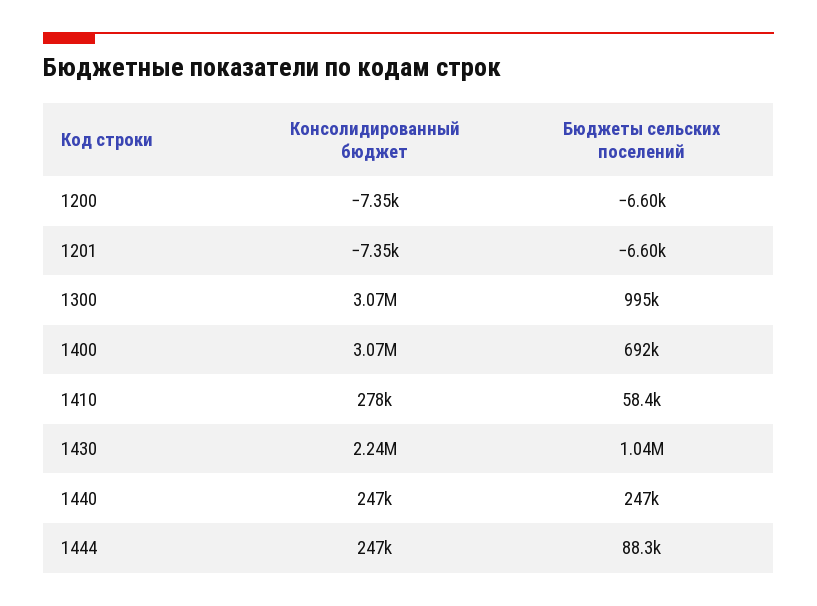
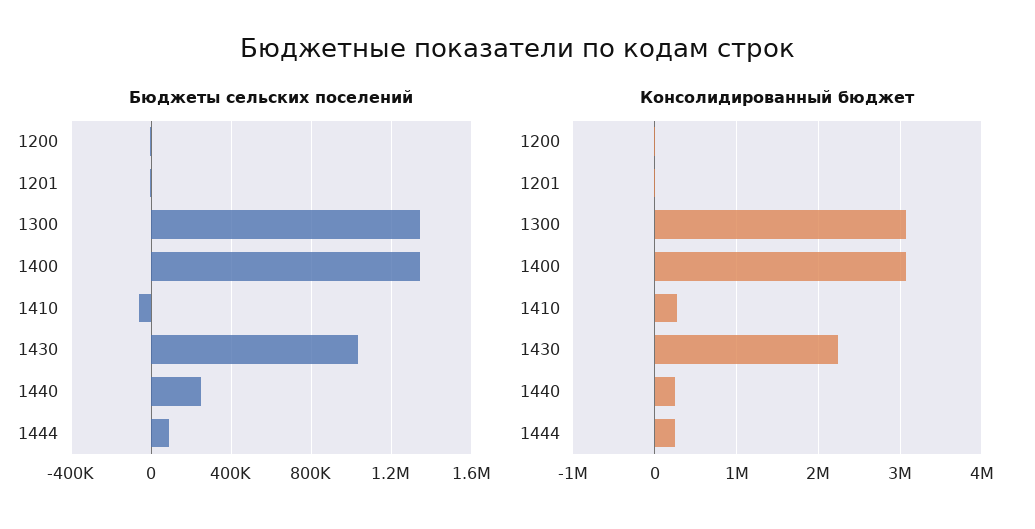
  {
    "Консолидированный бюджет": {
      "1200": -7350,
      "1201": -7350,
      "1300": 3070000,
      "1400": 3070000,
      "1410": 278000,
      "1430": 2240000,
      "1440": 247000,
      "1444": 247000
    },
    "Бюджеты сельских поселений": {
      "1200": -6600,
      "1201": -6600,
-     "1300": 995000,
+     "1300": 1350000,
-     "1400": 692000,
+     "1400": 1350000,
-     "1410": 58400,
+     "1410": -50000,
      "1430": 1040000,
      "1440": 247000,
      "1444": 88300
    }
  }

